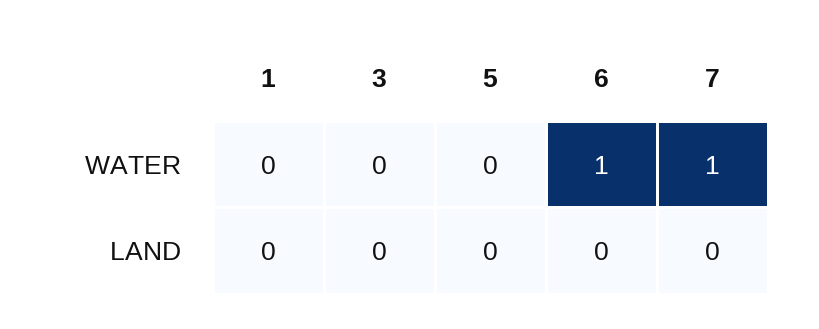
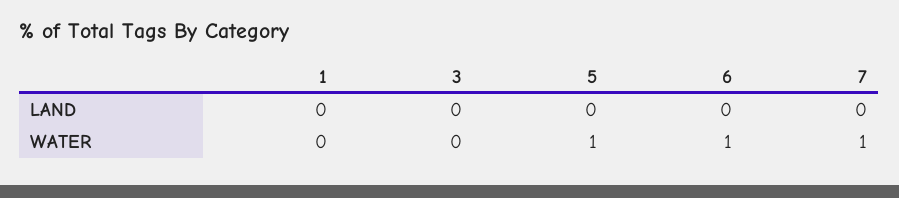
  {
    "1": {
      "WATER": 0,
      "LAND": 0
    },
    "3": {
      "WATER": 0,
      "LAND": 0
    },
    "5": {
-     "WATER": 0,
+     "WATER": 1,
      "LAND": 0
    },
    "6": {
      "WATER": 1,
      "LAND": 0
    },
    "7": {
      "WATER": 1,
      "LAND": 0
    }
  }

